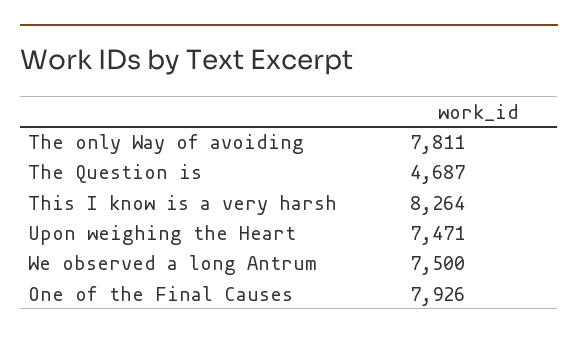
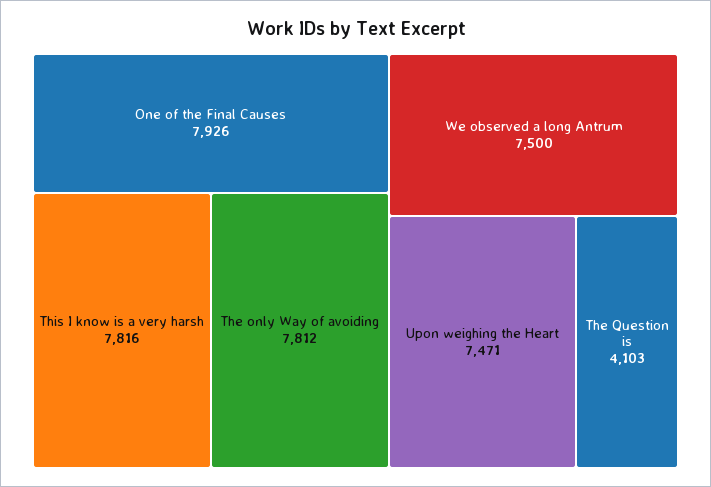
  {
-   "The only Way of avoiding": 7811,
+   "The only Way of avoiding": 7812,
-   "The Question is": 4687,
+   "The Question is": 4103,
-   "This I know is a very harsh": 8264,
+   "This I know is a very harsh": 7816,
    "Upon weighing the Heart": 7471,
    "We observed a long Antrum": 7500,
    "One of the Final Causes": 7926
  }

